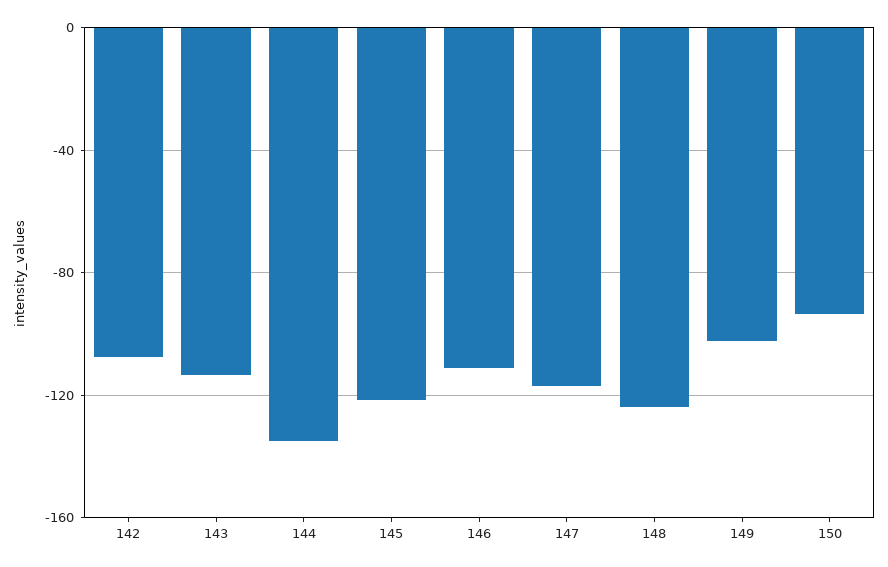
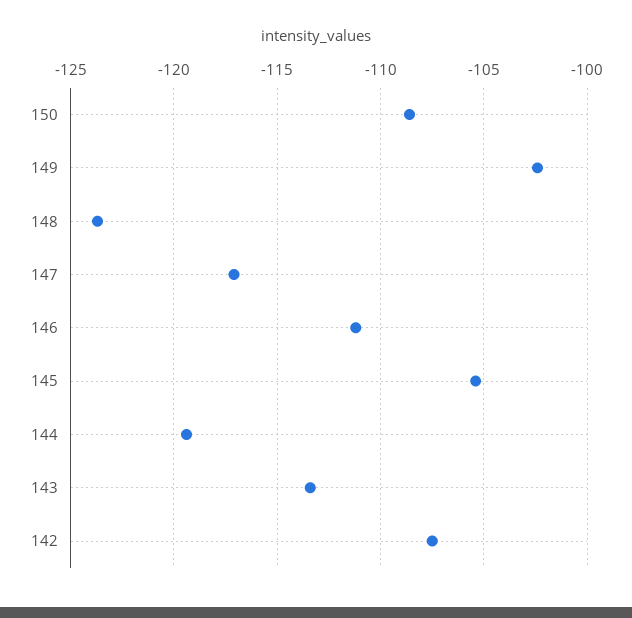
  {
    "142": -107.5,
    "143": -113.5,
-   "144": -135,
+   "144": -119.5,
-   "145": -120,
+   "145": -105.5,
    "146": -111,
    "147": -117,
    "148": -123.5,
    "149": -102.5,
-   "150": -95
+   "150": -108.5
  }

